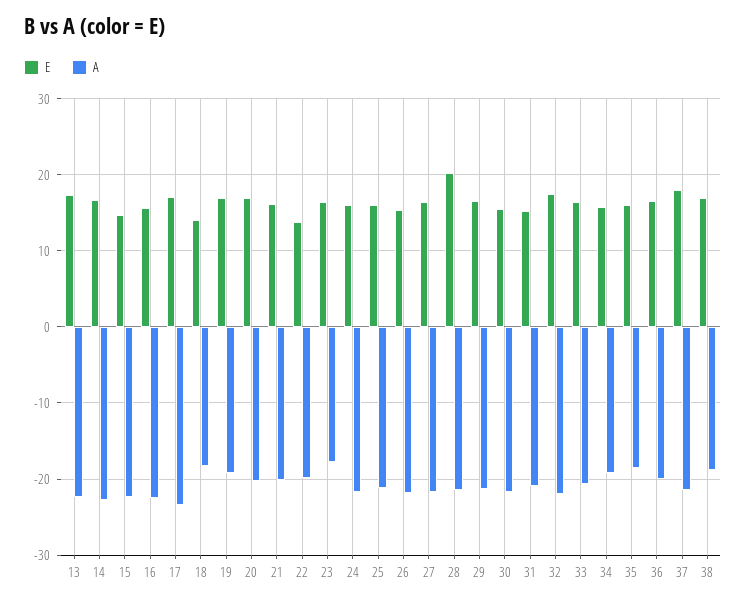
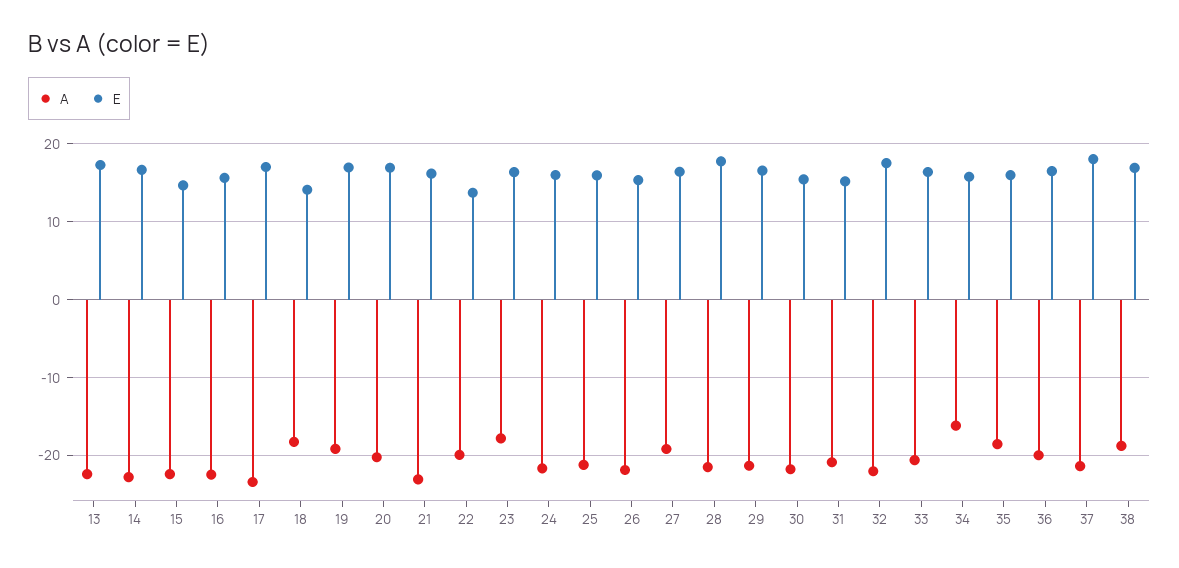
  {
    "E": {
      "13": 17,
      "14": 17,
      "15": 15,
      "16": 16,
      "17": 17,
      "18": 14,
      "19": 17,
      "20": 17,
      "21": 16,
      "22": 14,
      "23": 16,
      "24": 16,
      "25": 16,
      "26": 15,
      "27": 16,
-     "28": 20,
+     "28": 18,
      "29": 17,
      "30": 15,
      "31": 15,
      "32": 18,
      "33": 16,
      "34": 16,
      "35": 16,
      "36": 17,
      "37": 18,
      "38": 17
    },
    "A": {
      "13": -22,
      "14": -23,
      "15": -22,
      "16": -22,
      "17": -23,
      "18": -18,
      "19": -19,
      "20": -20,
-     "21": -20,
+     "21": -23,
      "22": -20,
      "23": -18,
      "24": -22,
      "25": -21,
      "26": -22,
-     "27": -22,
+     "27": -19,
      "28": -21,
      "29": -21,
      "30": -22,
      "31": -21,
      "32": -22,
      "33": -21,
-     "34": -19,
+     "34": -16,
      "35": -19,
      "36": -20,
      "37": -21,
      "38": -19
    }
  }

